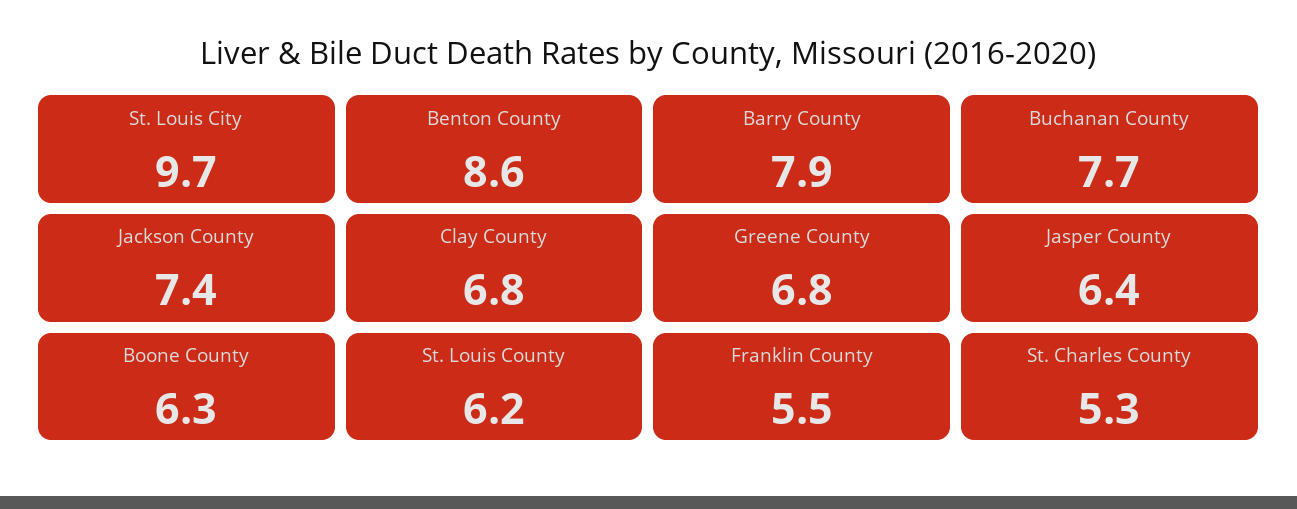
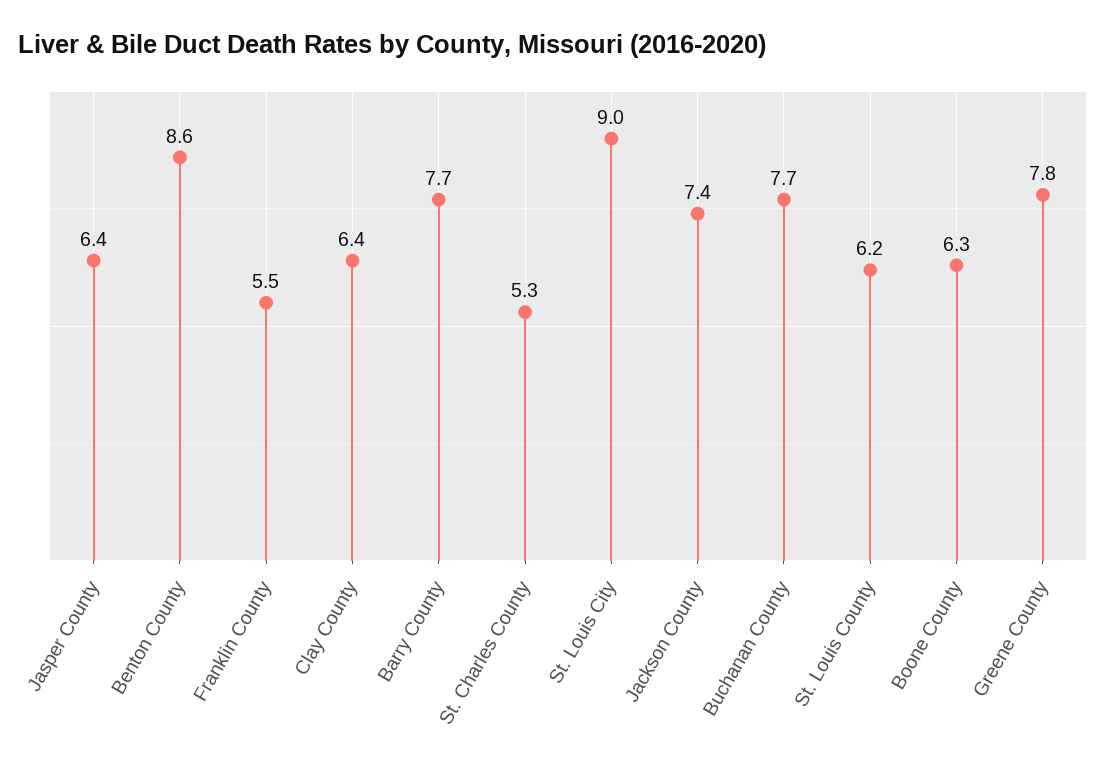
  {
-   "St. Louis City": 9.7,
+   "St. Louis City": 9,
    "Benton County": 8.6,
-   "Barry County": 7.9,
+   "Barry County": 7.7,
    "Buchanan County": 7.7,
    "Jackson County": 7.4,
-   "Clay County": 6.8,
+   "Clay County": 6.4,
-   "Greene County": 6.8,
+   "Greene County": 7.8,
    "Jasper County": 6.4,
    "Boone County": 6.3,
    "St. Louis County": 6.2,
    "Franklin County": 5.5,
    "St. Charles County": 5.3
  }

